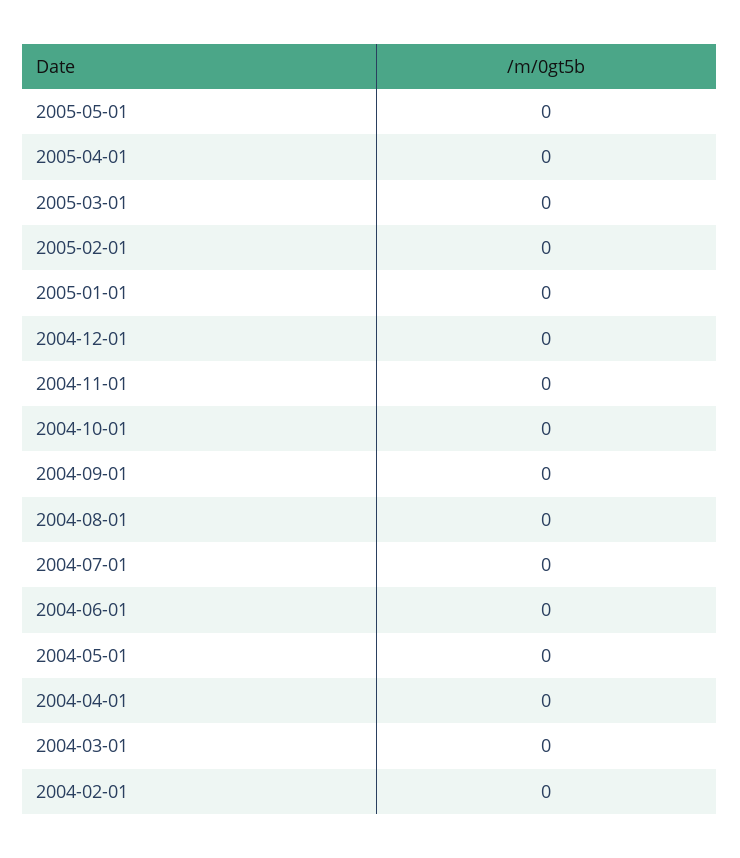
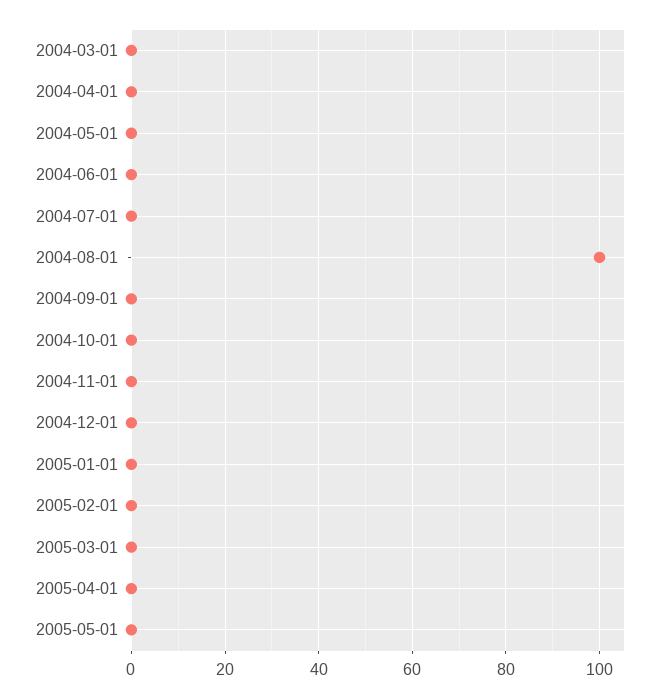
  {
    "2005-05-01": 0,
    "2005-04-01": 0,
    "2005-03-01": 0,
    "2005-02-01": 0,
    "2005-01-01": 0,
    "2004-12-01": 0,
    "2004-11-01": 0,
    "2004-10-01": 0,
    "2004-09-01": 0,
-   "2004-08-01": 0,
+   "2004-08-01": 100,
    "2004-07-01": 0,
    "2004-06-01": 0,
    "2004-05-01": 0,
    "2004-04-01": 0,
-   "2004-03-01": 0,
+   "2004-03-01": 0
-   "2004-02-01": 0
  }

